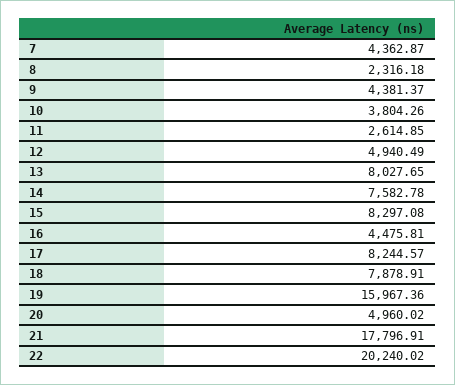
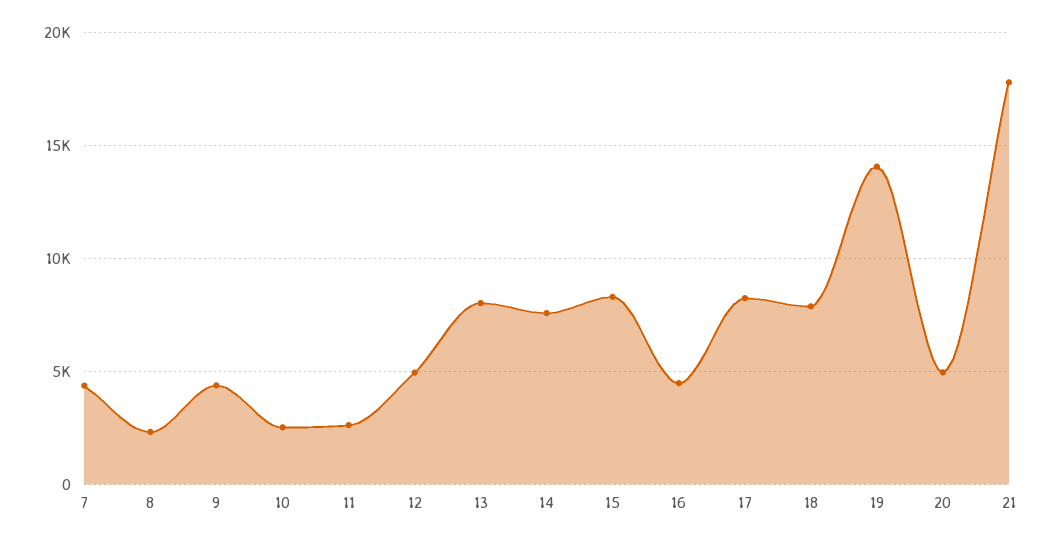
  {
    "7": 4362.87,
    "8": 2316.18,
    "9": 4381.37,
-   "10": 3804.26,
+   "10": 2500,
    "11": 2614.85,
    "12": 4940.49,
    "13": 8027.65,
    "14": 7582.78,
    "15": 8297.08,
    "16": 4475.81,
    "17": 8244.57,
    "18": 7878.91,
-   "19": 15967.36,
+   "19": 14000,
    "20": 4960.02,
-   "21": 17796.91,
+   "21": 17796.91
-   "22": 20240.02
  }

